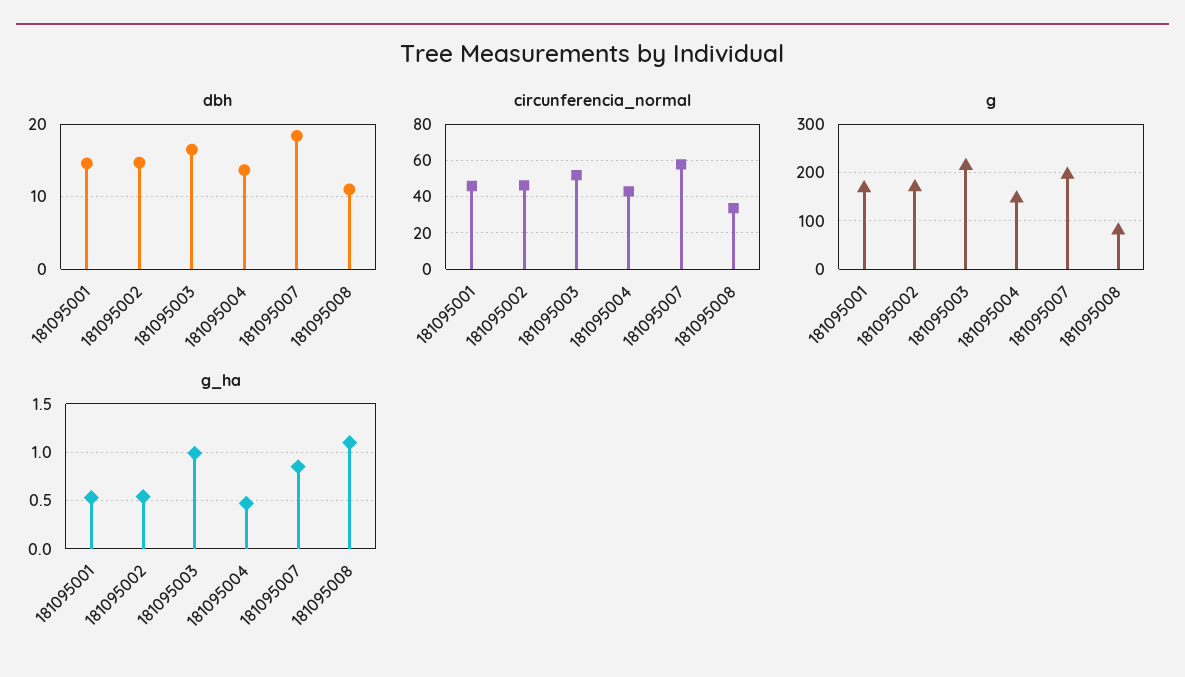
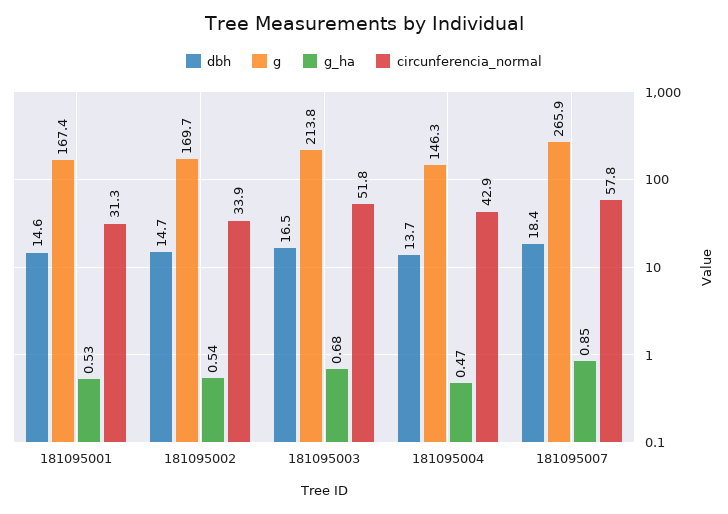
  {
    "dbh": {
      "181095001": 14.6,
      "181095002": 14.7,
      "181095003": 16.5,
      "181095004": 13.7,
-     "181095007": 18.4,
+     "181095007": 18.4
-     "181095008": 11
    },
    "circunferencia_normal": {
-     "181095001": 45,
+     "181095001": 31.3,
-     "181095002": 45,
+     "181095002": 33.9,
      "181095003": 51.8,
      "181095004": 42.9,
-     "181095007": 57.8,
+     "181095007": 57.8
-     "181095008": 35
    },
    "g": {
      "181095001": 167.4,
      "181095002": 169.7,
      "181095003": 213.8,
      "181095004": 146.3,
-     "181095007": 200,
+     "181095007": 265.9
-     "181095008": 80
    },
    "g_ha": {
      "181095001": 0.53,
      "181095002": 0.54,
-     "181095003": 1,
+     "181095003": 0.68,
      "181095004": 0.47,
-     "181095007": 0.85,
+     "181095007": 0.85
-     "181095008": 1.1
    }
  }

